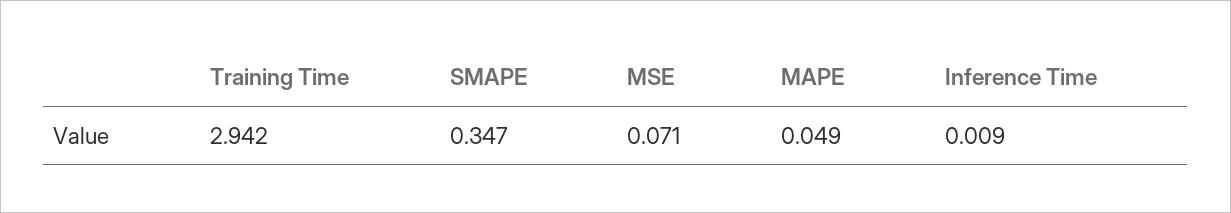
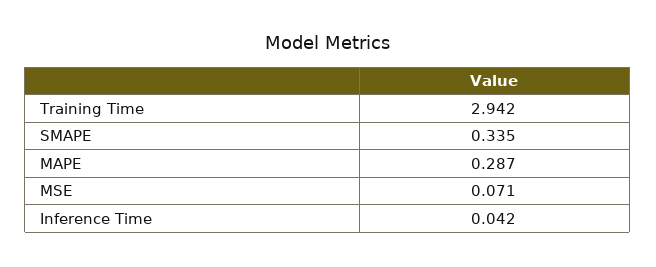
  {
    "Training Time": 2.942,
-   "SMAPE": 0.347,
+   "SMAPE": 0.335,
    "MSE": 0.071,
-   "MAPE": 0.049,
+   "MAPE": 0.287,
-   "Inference Time": 0.009
+   "Inference Time": 0.042
  }

